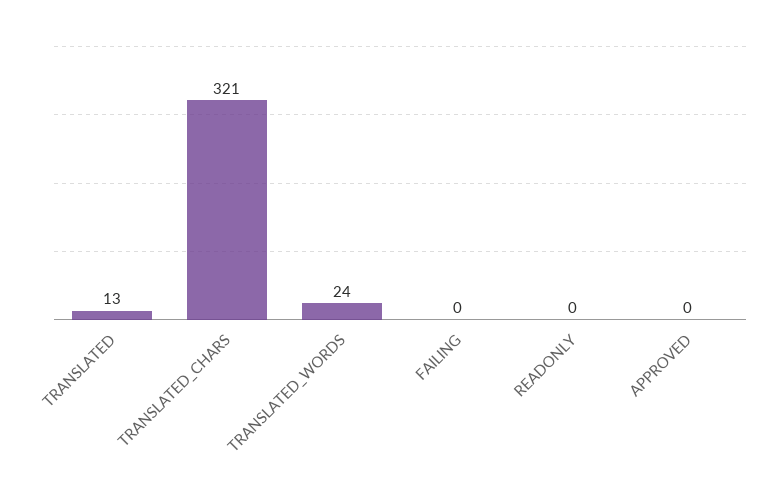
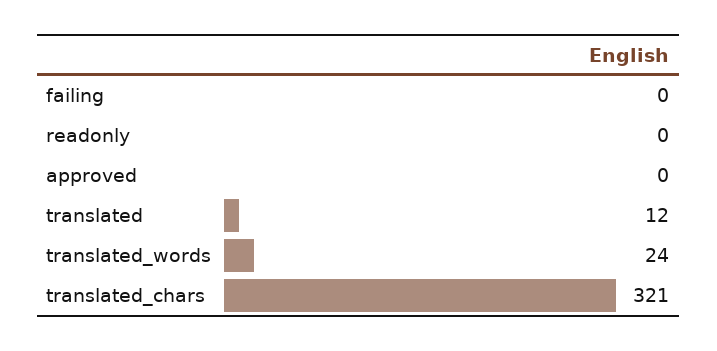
  {
-   "TRANSLATED": 13,
+   "TRANSLATED": 12,
    "TRANSLATED_CHARS": 321,
    "TRANSLATED_WORDS": 24,
    "FAILING": 0,
    "READONLY": 0,
    "APPROVED": 0
  }

